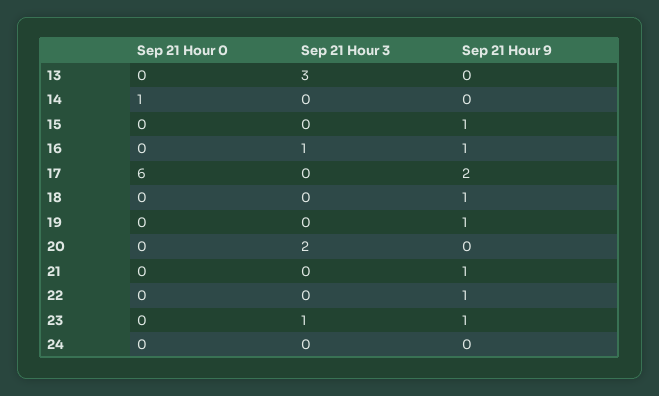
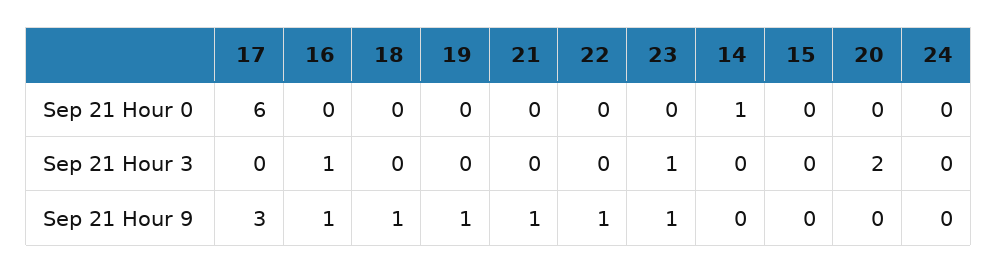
  {
    "Sep 21 Hour 0": {
-     "13": 0,
      "14": 1,
      "15": 0,
      "16": 0,
      "17": 6,
      "18": 0,
      "19": 0,
      "20": 0,
      "21": 0,
      "22": 0,
      "23": 0,
      "24": 0
    },
    "Sep 21 Hour 3": {
-     "13": 3,
      "14": 0,
      "15": 0,
      "16": 1,
      "17": 0,
      "18": 0,
      "19": 0,
      "20": 2,
      "21": 0,
      "22": 0,
      "23": 1,
      "24": 0
    },
    "Sep 21 Hour 9": {
-     "13": 0,
      "14": 0,
-     "15": 1,
+     "15": 0,
      "16": 1,
-     "17": 2,
+     "17": 3,
      "18": 1,
      "19": 1,
      "20": 0,
      "21": 1,
      "22": 1,
      "23": 1,
      "24": 0
    }
  }

